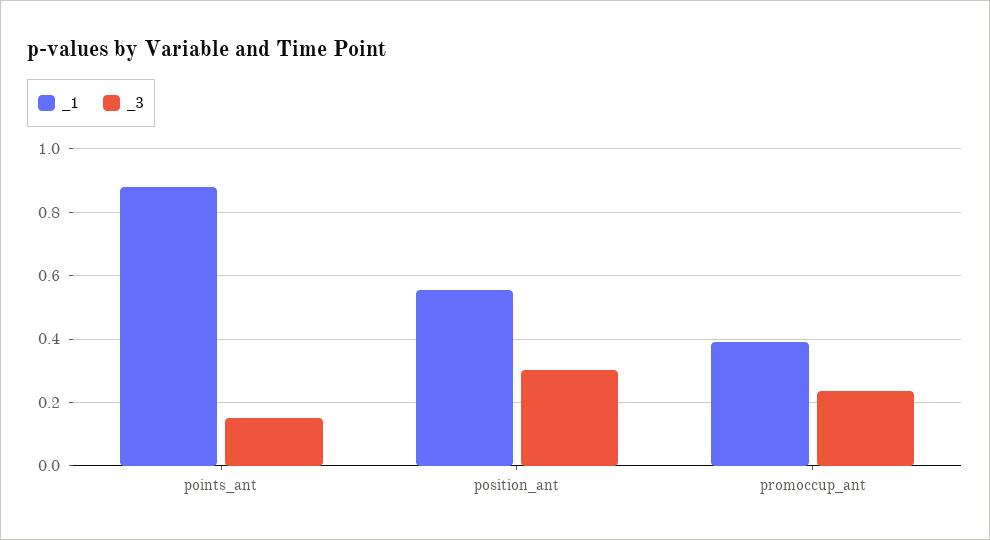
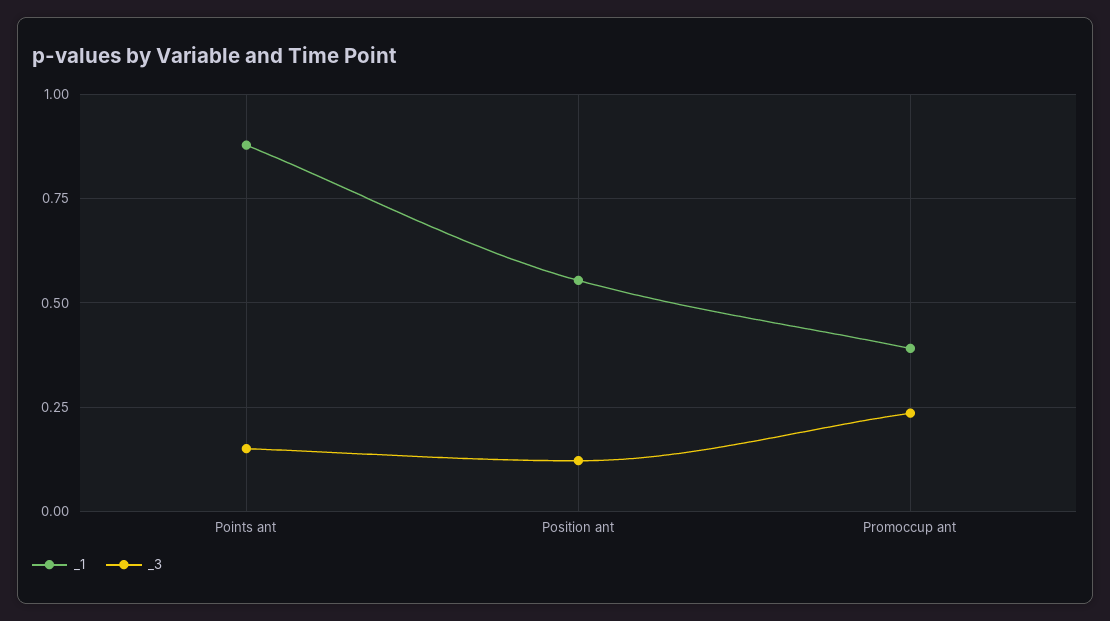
  {
    "_1": {
      "points_ant": 0.88,
      "position_ant": 0.56,
      "promoccup_ant": 0.4
    },
    "_3": {
      "points_ant": 0.16,
-     "position_ant": 0.3,
+     "position_ant": 0.125,
      "promoccup_ant": 0.24
    }
  }

